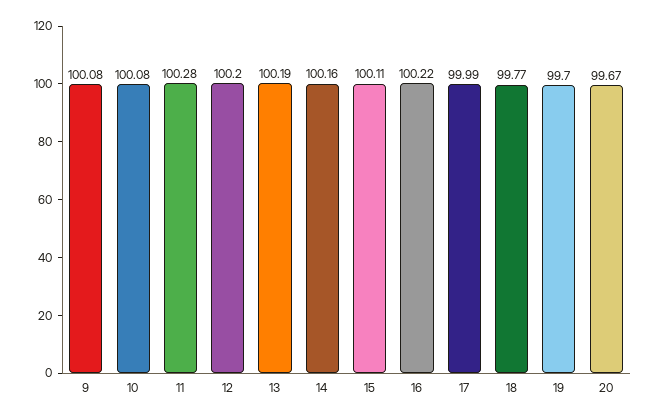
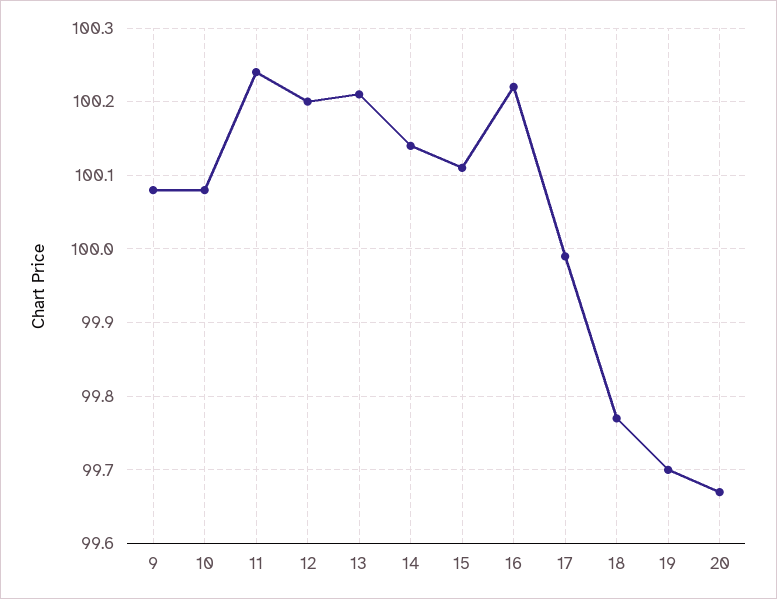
  {
    "9": 100.08,
    "10": 100.08,
-   "11": 100.28,
+   "11": 100.24,
    "12": 100.2,
-   "13": 100.19,
+   "13": 100.21,
-   "14": 100.16,
+   "14": 100.14,
    "15": 100.11,
    "16": 100.22,
    "17": 99.99,
    "18": 99.77,
    "19": 99.7,
    "20": 99.67
  }

